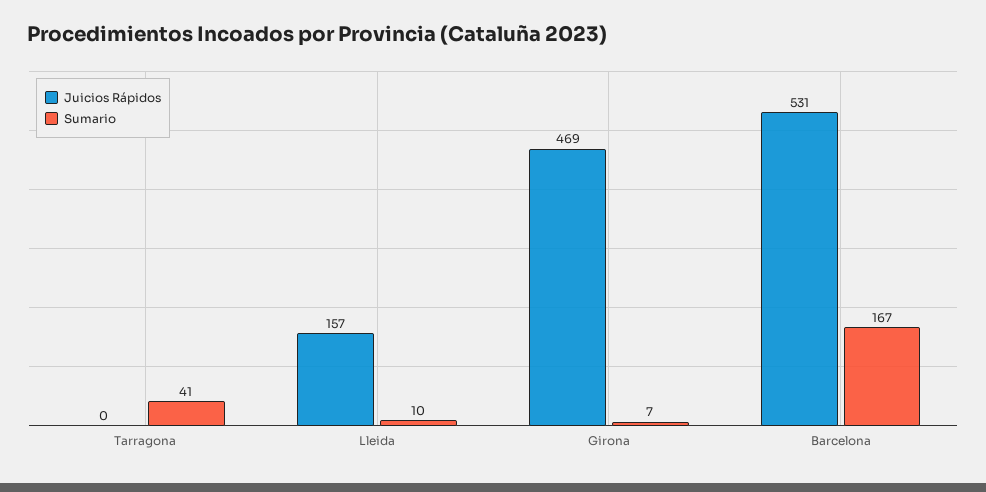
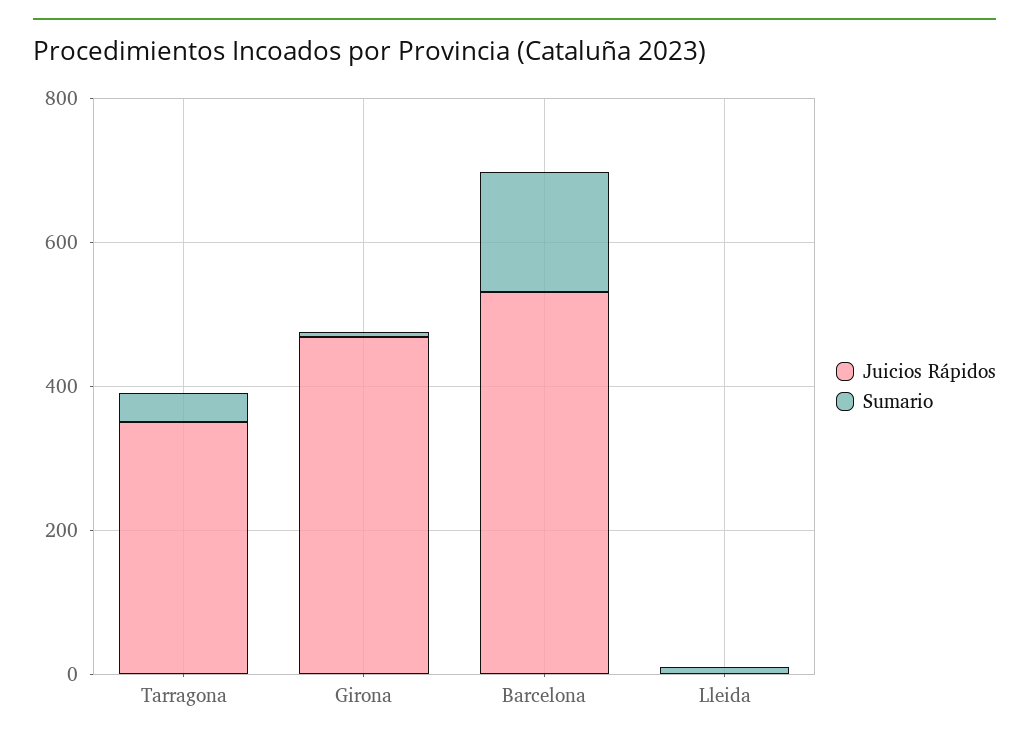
  {
    "Juicios Rápidos": {
-     "Tarragona": 0,
+     "Tarragona": 350,
-     "Lleida": 157,
+     "Lleida": 0,
      "Girona": 469,
      "Barcelona": 531
    },
    "Sumario": {
      "Tarragona": 41,
      "Lleida": 10,
      "Girona": 7,
      "Barcelona": 167
    }
  }

